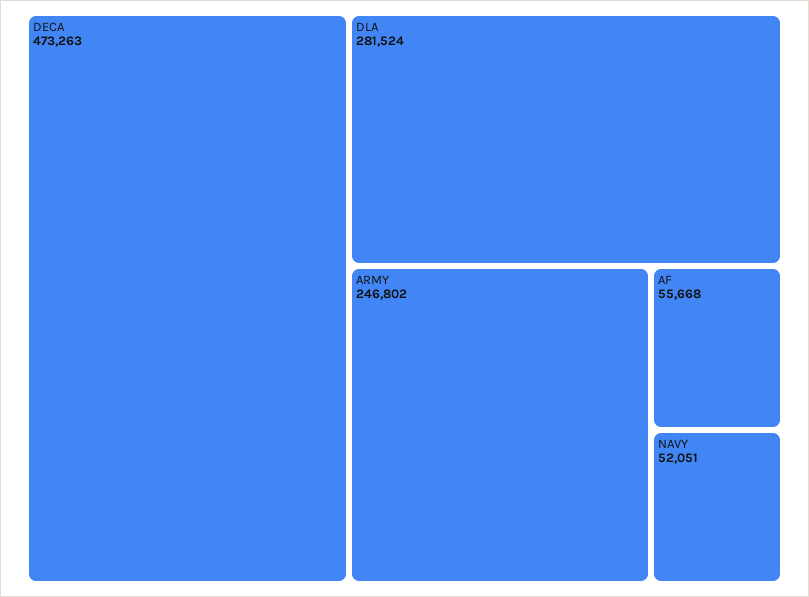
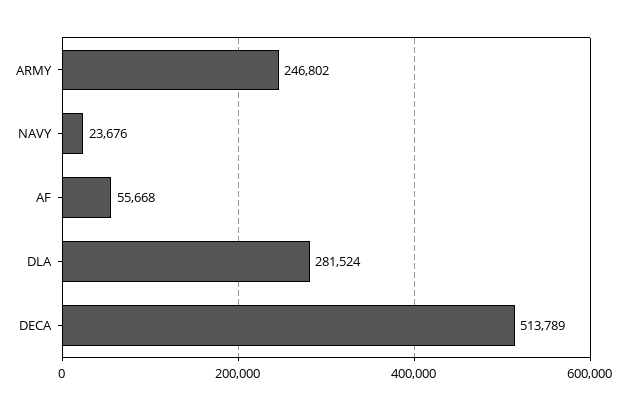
  {
-   "DECA": 473263,
+   "DECA": 513789,
    "DLA": 281524,
    "ARMY": 246802,
    "AF": 55668,
-   "NAVY": 52051
+   "NAVY": 23676
  }

